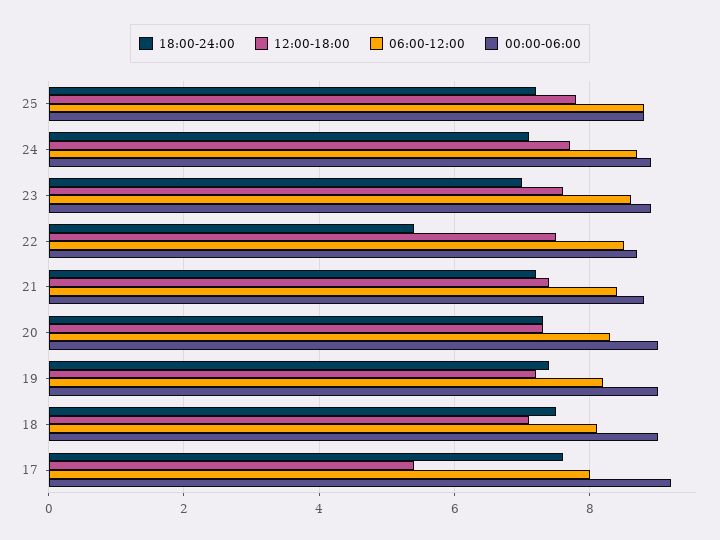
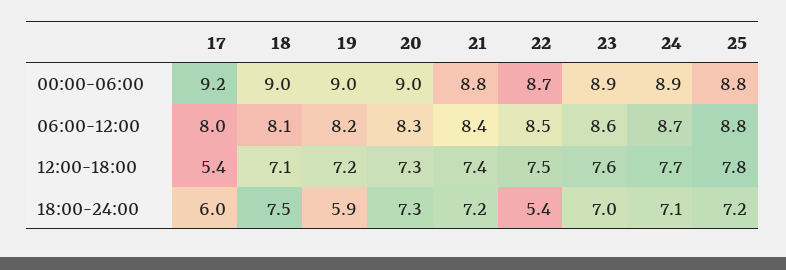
  {
    "18:00-24:00": {
      "25": 7.2,
      "24": 7.1,
      "23": 7,
      "22": 5.4,
      "21": 7.2,
      "20": 7.3,
-     "19": 7.5,
+     "19": 5.9,
      "18": 7.5,
-     "17": 7.5
+     "17": 6
    },
    "12:00-18:00": {
      "25": 7.8,
      "24": 7.7,
      "23": 7.6,
      "22": 7.5,
      "21": 7.4,
      "20": 7.3,
      "19": 7.2,
      "18": 7.1,
      "17": 5.4
    },
    "06:00-12:00": {
      "25": 8.8,
      "24": 8.7,
      "23": 8.6,
      "22": 8.5,
      "21": 8.4,
      "20": 8.3,
      "19": 8.2,
      "18": 8.1,
      "17": 8
    },
    "00:00-06:00": {
      "25": 8.8,
      "24": 8.9,
      "23": 8.9,
      "22": 8.7,
      "21": 8.8,
      "20": 9,
      "19": 9,
      "18": 9,
      "17": 9.2
    }
  }

